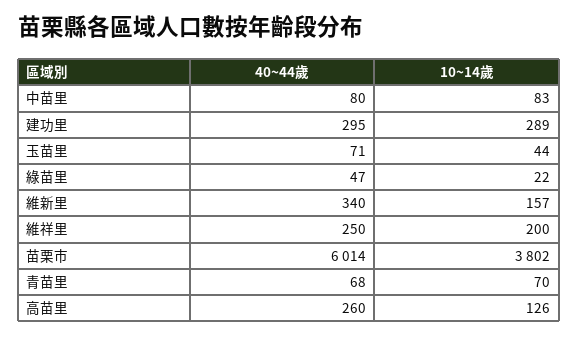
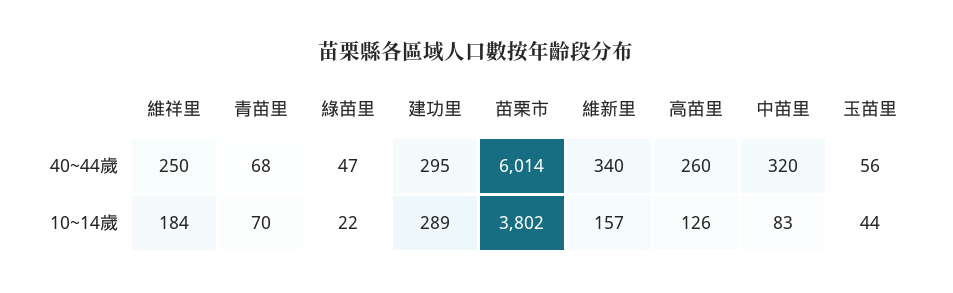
  {
    "40~44歲": {
-     "中苗里": 80,
+     "中苗里": 320,
      "建功里": 295,
-     "玉苗里": 71,
+     "玉苗里": 56,
      "綠苗里": 47,
      "維新里": 340,
      "維祥里": 250,
      "苗栗市": 6014,
      "青苗里": 68,
      "高苗里": 260
    },
    "10~14歲": {
      "中苗里": 83,
      "建功里": 289,
      "玉苗里": 44,
      "綠苗里": 22,
      "維新里": 157,
-     "維祥里": 200,
+     "維祥里": 184,
      "苗栗市": 3802,
      "青苗里": 70,
      "高苗里": 126
    }
  }

